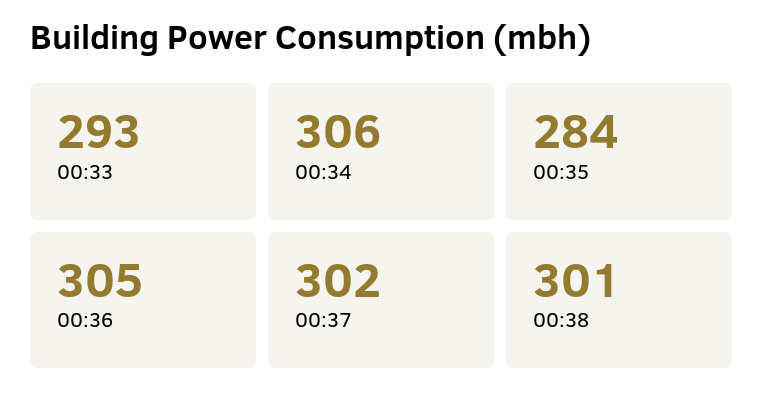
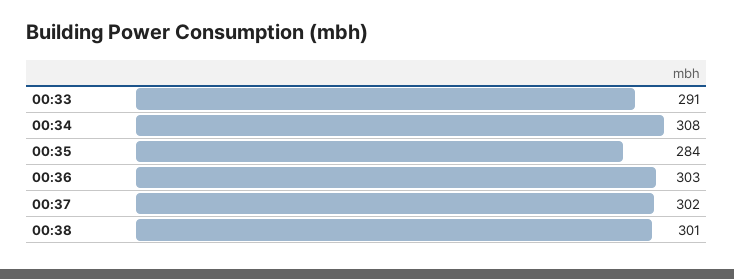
  {
-   "00:33": 293,
+   "00:33": 291,
-   "00:34": 306,
+   "00:34": 308,
    "00:35": 284,
-   "00:36": 305,
+   "00:36": 303,
    "00:37": 302,
    "00:38": 301
  }

